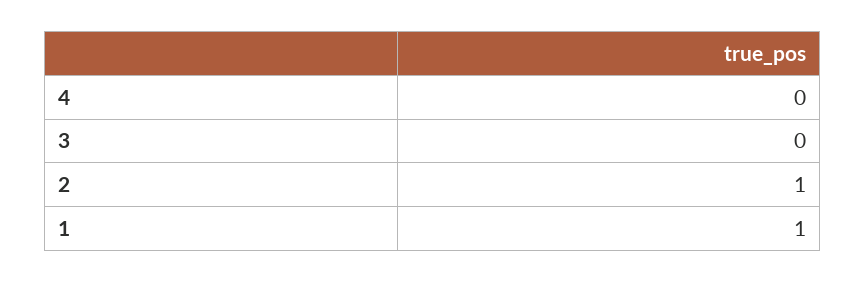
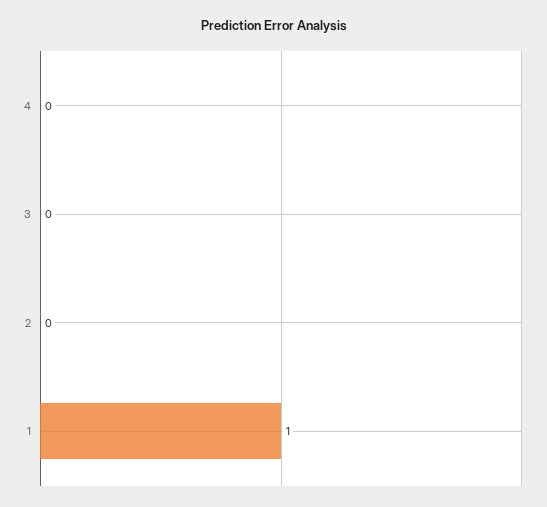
  {
    "4": 0,
    "3": 0,
-   "2": 1,
+   "2": 0,
    "1": 1
  }

